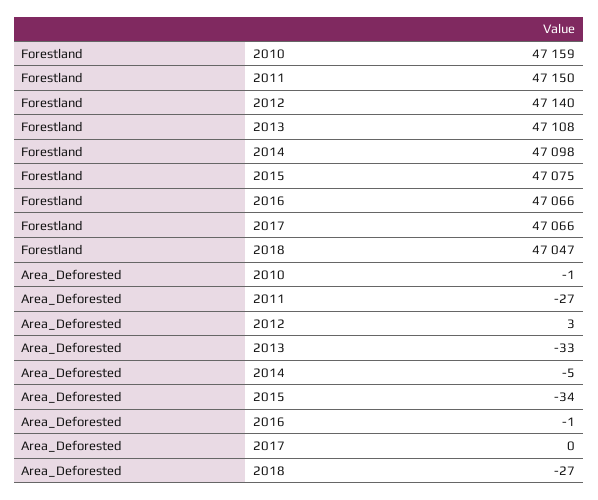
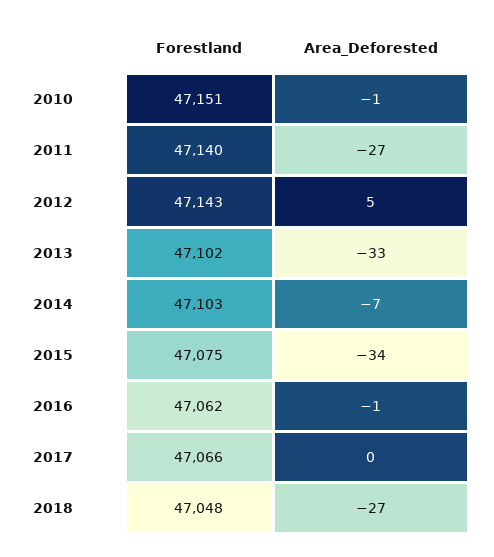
  {
    "Forestland": {
-     "2010": 47159,
+     "2010": 47151,
-     "2011": 47150,
+     "2011": 47140,
-     "2012": 47140,
+     "2012": 47143,
-     "2013": 47108,
+     "2013": 47102,
-     "2014": 47098,
+     "2014": 47103,
      "2015": 47075,
-     "2016": 47066,
+     "2016": 47062,
      "2017": 47066,
-     "2018": 47047
+     "2018": 47048
    },
    "Area_Deforested": {
      "2010": -1,
      "2011": -27,
-     "2012": 3,
+     "2012": 5,
      "2013": -33,
-     "2014": -5,
+     "2014": -7,
      "2015": -34,
      "2016": -1,
      "2017": 0,
      "2018": -27
    }
  }

